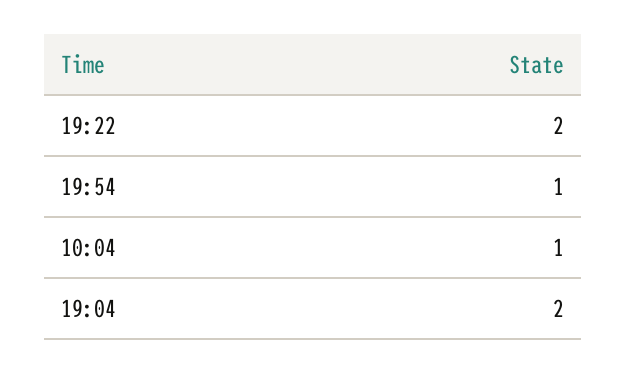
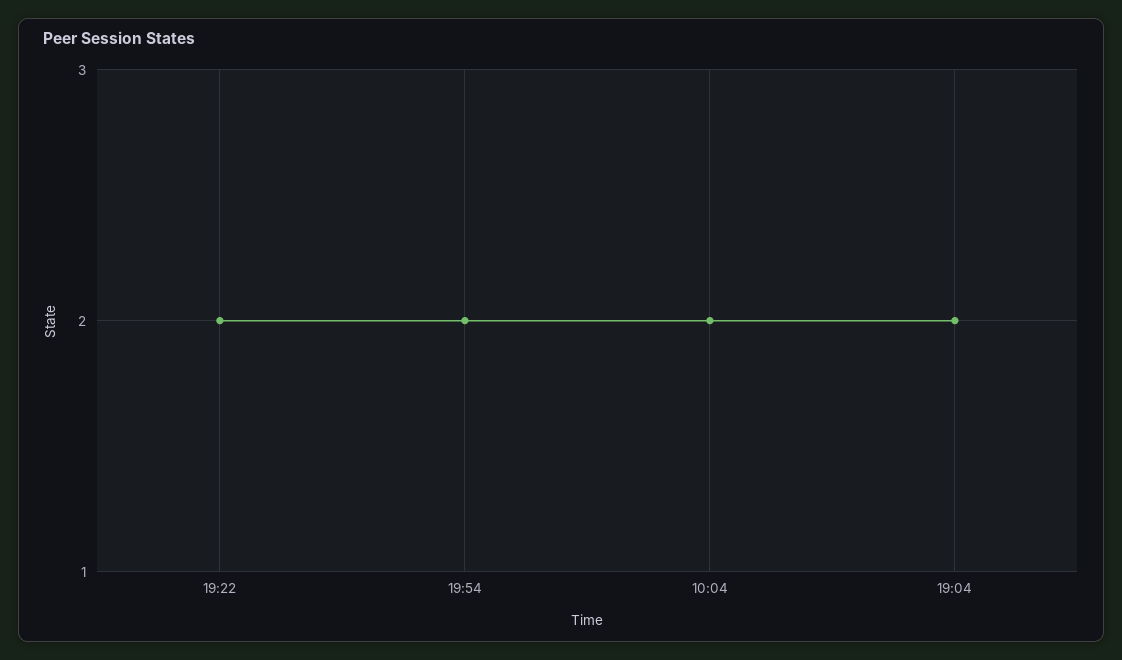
  {
    "19:22": 2,
-   "19:54": 1,
+   "19:54": 2,
-   "10:04": 1,
+   "10:04": 2,
    "19:04": 2
  }

